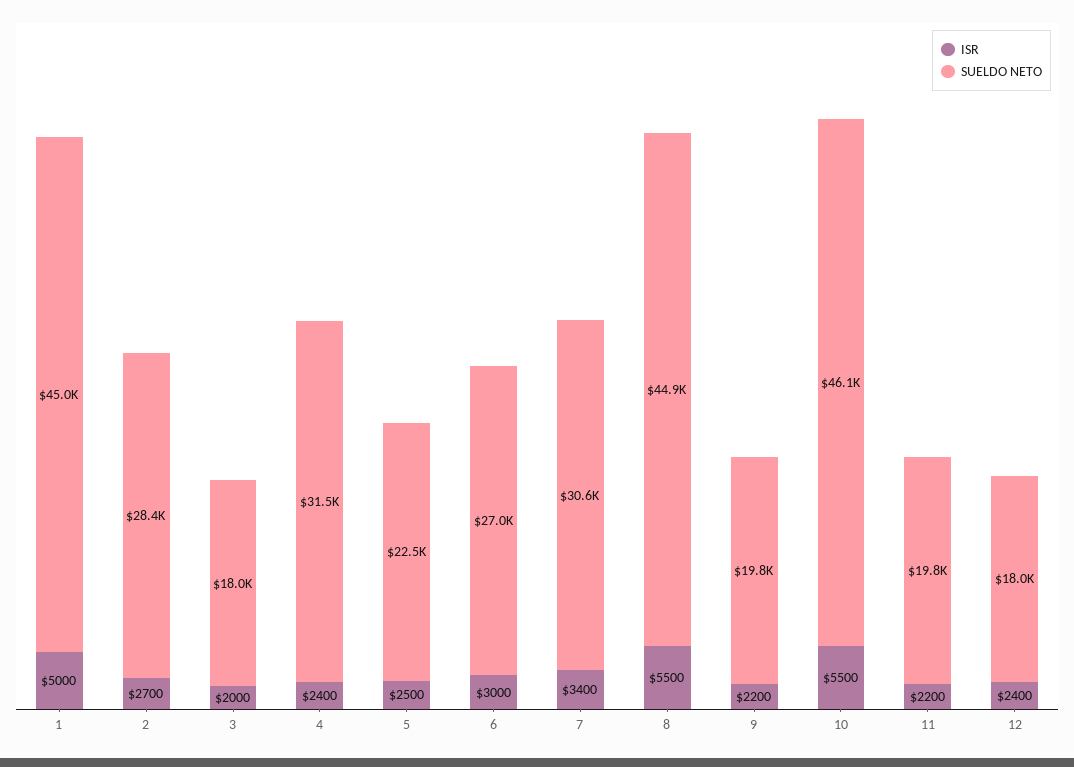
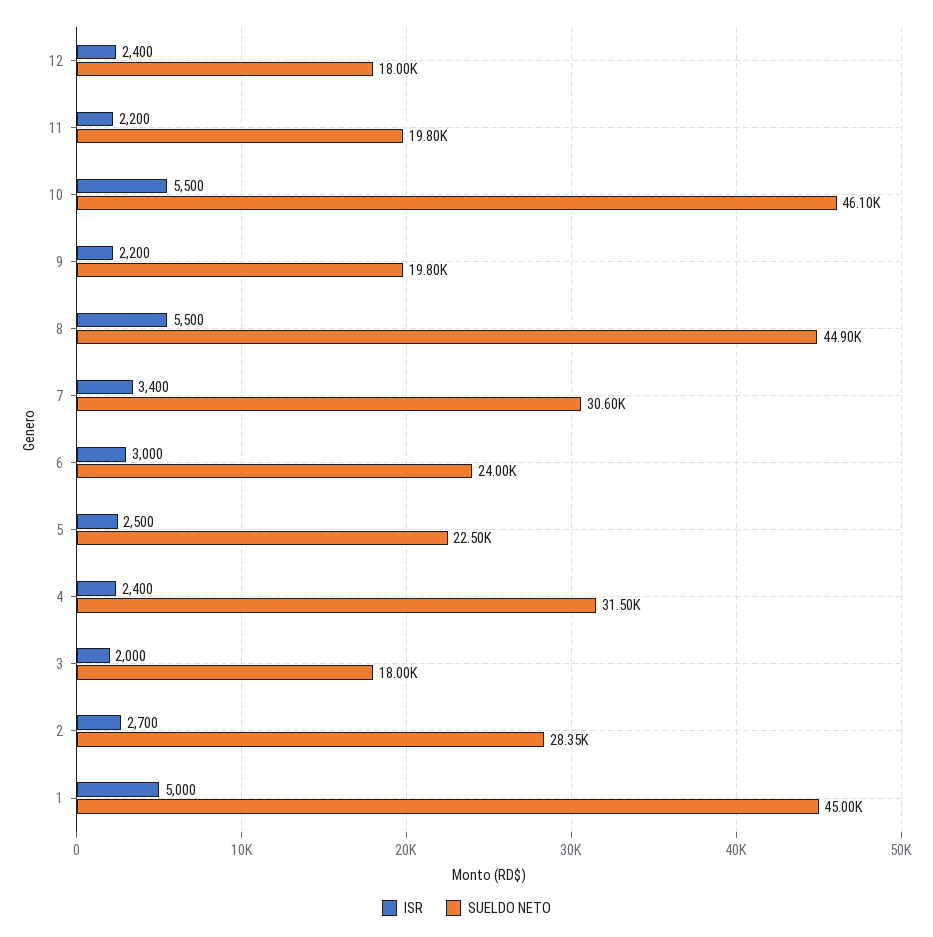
  {
    "ISR": {
      "1": 5000,
      "2": 2700,
      "3": 2000,
      "4": 2400,
      "5": 2500,
      "6": 3000,
      "7": 3400,
      "8": 5500,
      "9": 2200,
      "10": 5500,
      "11": 2200,
      "12": 2400
    },
    "SUELDO NETO": {
      "1": 45000,
      "2": 28350,
      "3": 18000,
      "4": 31500,
      "5": 22500,
-     "6": 27000,
+     "6": 24000,
      "7": 30600,
      "8": 44900,
      "9": 19800,
      "10": 46100,
      "11": 19800,
      "12": 18000
    }
  }

